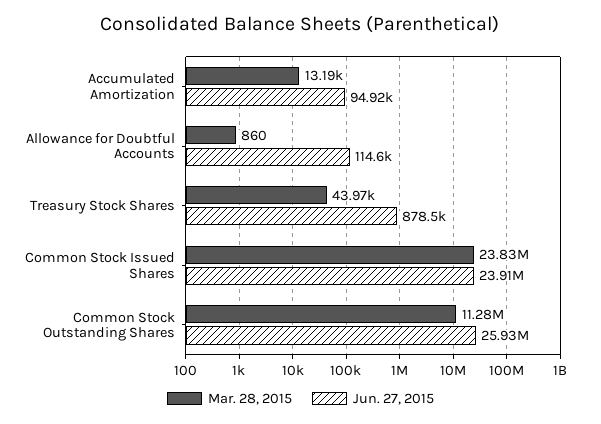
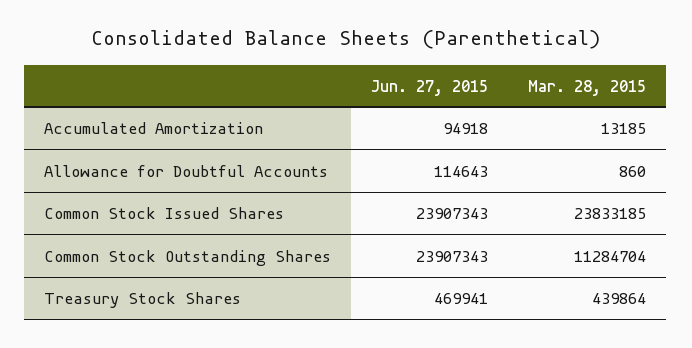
  {
    "Mar. 28, 2015": {
      "Accumulated Amortization": 13185,
      "Allowance for Doubtful Accounts": 860,
-     "Treasury Stock Shares": 43970,
+     "Treasury Stock Shares": 439864,
      "Common Stock Issued Shares": 23833185,
      "Common Stock Outstanding Shares": 11284704
    },
    "Jun. 27, 2015": {
      "Accumulated Amortization": 94918,
      "Allowance for Doubtful Accounts": 114643,
-     "Treasury Stock Shares": 878500,
+     "Treasury Stock Shares": 469941,
      "Common Stock Issued Shares": 23907343,
-     "Common Stock Outstanding Shares": 25930000
+     "Common Stock Outstanding Shares": 23907343
    }
  }

